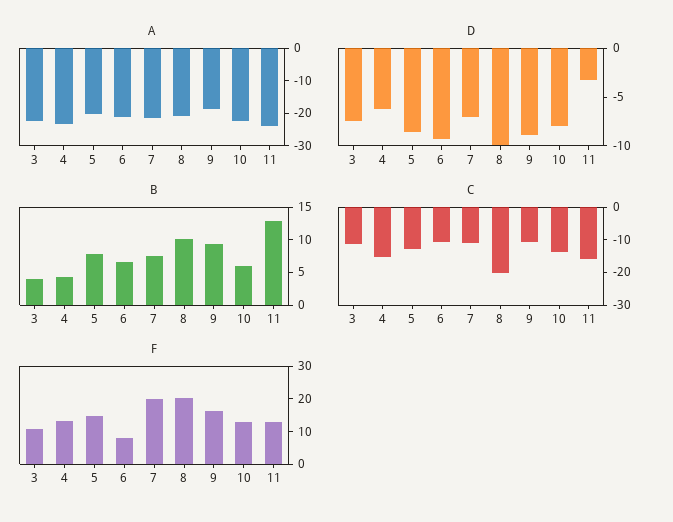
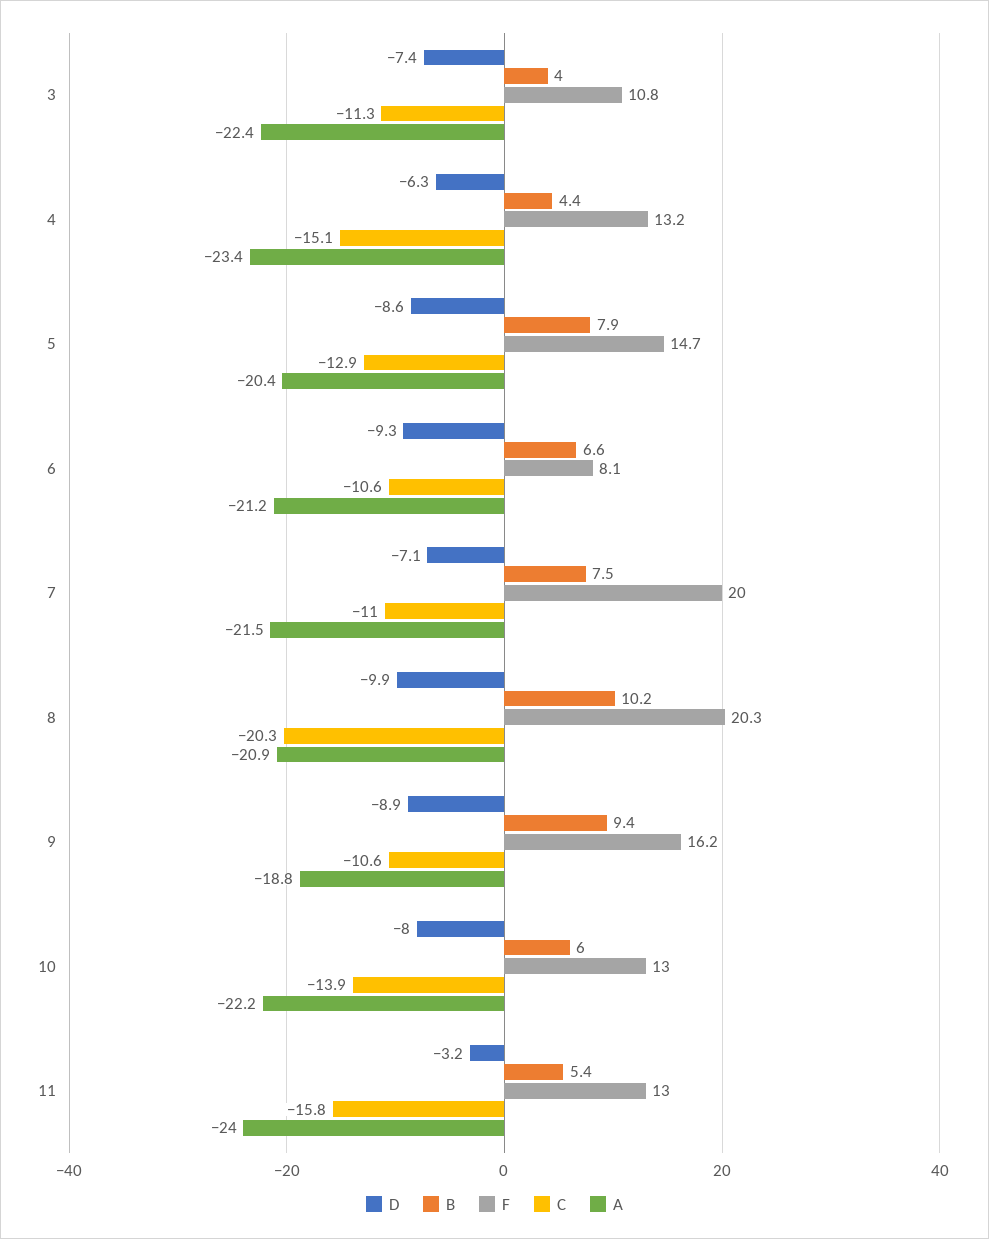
  {
    "A": {
      "3": -22.4,
      "4": -23.4,
      "5": -20.4,
      "6": -21.2,
      "7": -21.5,
      "8": -20.9,
      "9": -18.8,
      "10": -22.2,
      "11": -24
    },
    "D": {
      "3": -7.4,
      "4": -6.3,
      "5": -8.6,
      "6": -9.3,
      "7": -7.1,
      "8": -9.9,
      "9": -8.9,
      "10": -8,
      "11": -3.2
    },
    "B": {
      "3": 4,
      "4": 4.4,
      "5": 7.9,
      "6": 6.6,
      "7": 7.5,
      "8": 10.2,
      "9": 9.4,
      "10": 6,
-     "11": 12.5
+     "11": 5.4
    },
    "C": {
      "3": -11.3,
      "4": -15.1,
      "5": -12.9,
      "6": -10.6,
      "7": -11,
      "8": -20.3,
      "9": -10.6,
      "10": -13.9,
      "11": -15.8
    },
    "F": {
      "3": 10.8,
      "4": 13.2,
      "5": 14.7,
      "6": 8.1,
      "7": 20,
      "8": 20.3,
      "9": 16.2,
      "10": 13,
      "11": 13
    }
  }

